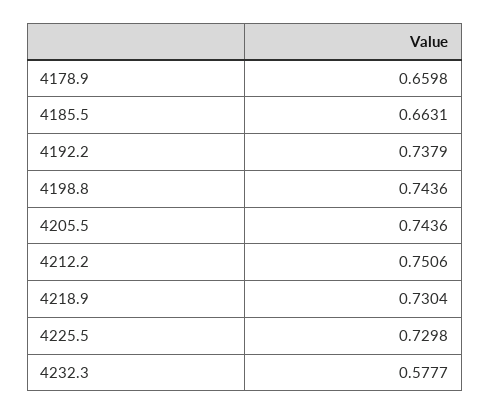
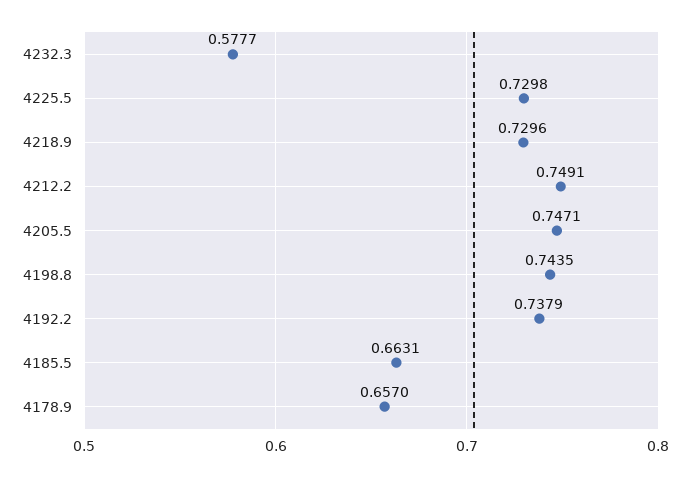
  {
-   "4178.9": 0.6598,
+   "4178.9": 0.657,
    "4185.5": 0.6631,
    "4192.2": 0.7379,
-   "4198.8": 0.7436,
+   "4198.8": 0.7435,
-   "4205.5": 0.7436,
+   "4205.5": 0.7471,
-   "4212.2": 0.7506,
+   "4212.2": 0.7491,
-   "4218.9": 0.7304,
+   "4218.9": 0.7296,
    "4225.5": 0.7298,
    "4232.3": 0.5777
  }

